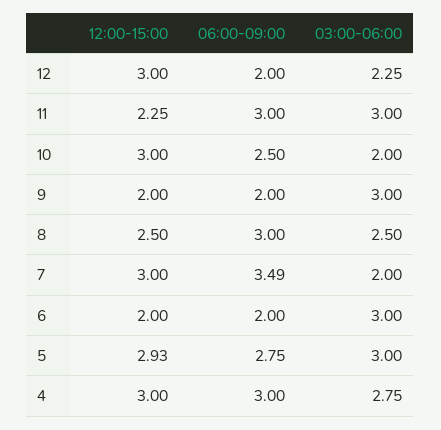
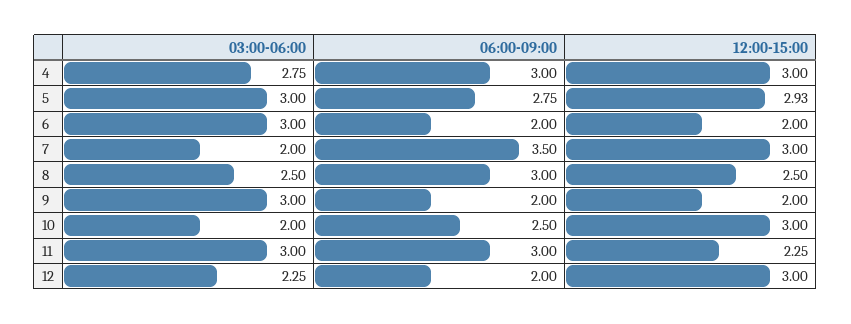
  {
    "12:00-15:00": {
      "12": 3,
      "11": 2.25,
      "10": 3,
      "9": 2,
      "8": 2.5,
      "7": 3,
      "6": 2,
      "5": 2.93,
      "4": 3
    },
    "06:00-09:00": {
      "12": 2,
      "11": 3,
      "10": 2.5,
      "9": 2,
      "8": 3,
-     "7": 3.49,
+     "7": 3.5,
      "6": 2,
      "5": 2.75,
      "4": 3
    },
    "03:00-06:00": {
      "12": 2.25,
      "11": 3,
      "10": 2,
      "9": 3,
      "8": 2.5,
      "7": 2,
      "6": 3,
      "5": 3,
      "4": 2.75
    }
  }

